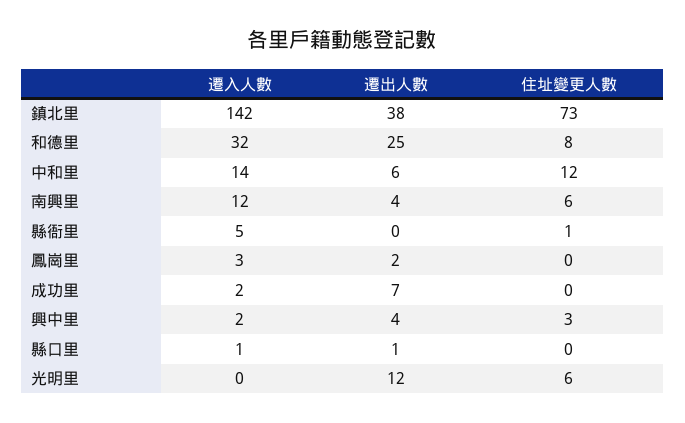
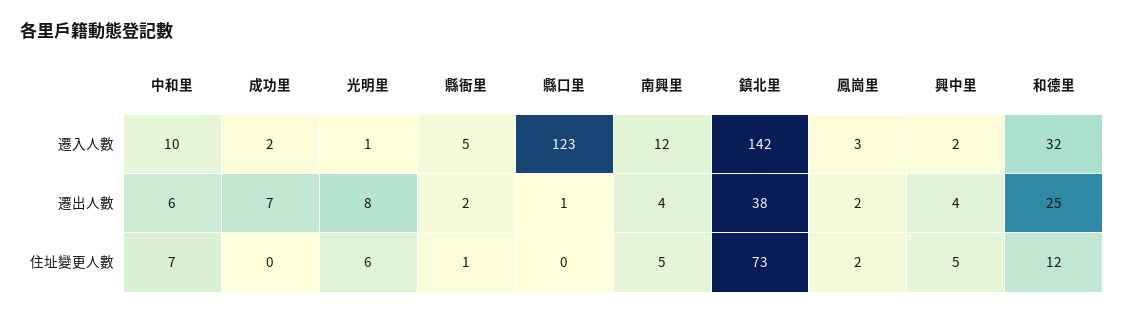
  {
    "遷入人數": {
      "鎮北里": 142,
      "和德里": 32,
-     "中和里": 14,
+     "中和里": 10,
      "南興里": 12,
      "縣衙里": 5,
      "鳳崗里": 3,
      "成功里": 2,
      "興中里": 2,
-     "縣口里": 1,
+     "縣口里": 123,
-     "光明里": 0
+     "光明里": 1
    },
    "遷出人數": {
      "鎮北里": 38,
      "和德里": 25,
      "中和里": 6,
      "南興里": 4,
-     "縣衙里": 0,
+     "縣衙里": 2,
      "鳳崗里": 2,
      "成功里": 7,
      "興中里": 4,
      "縣口里": 1,
-     "光明里": 12
+     "光明里": 8
    },
    "住址變更人數": {
      "鎮北里": 73,
-     "和德里": 8,
+     "和德里": 12,
-     "中和里": 12,
+     "中和里": 7,
-     "南興里": 6,
+     "南興里": 5,
      "縣衙里": 1,
-     "鳳崗里": 0,
+     "鳳崗里": 2,
      "成功里": 0,
-     "興中里": 3,
+     "興中里": 5,
      "縣口里": 0,
      "光明里": 6
    }
  }

